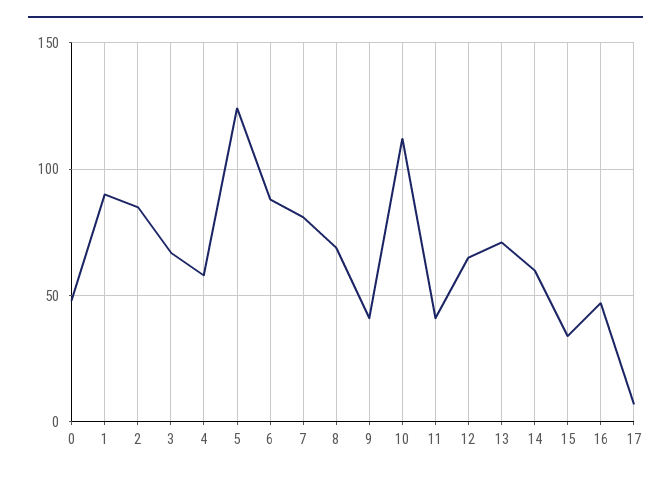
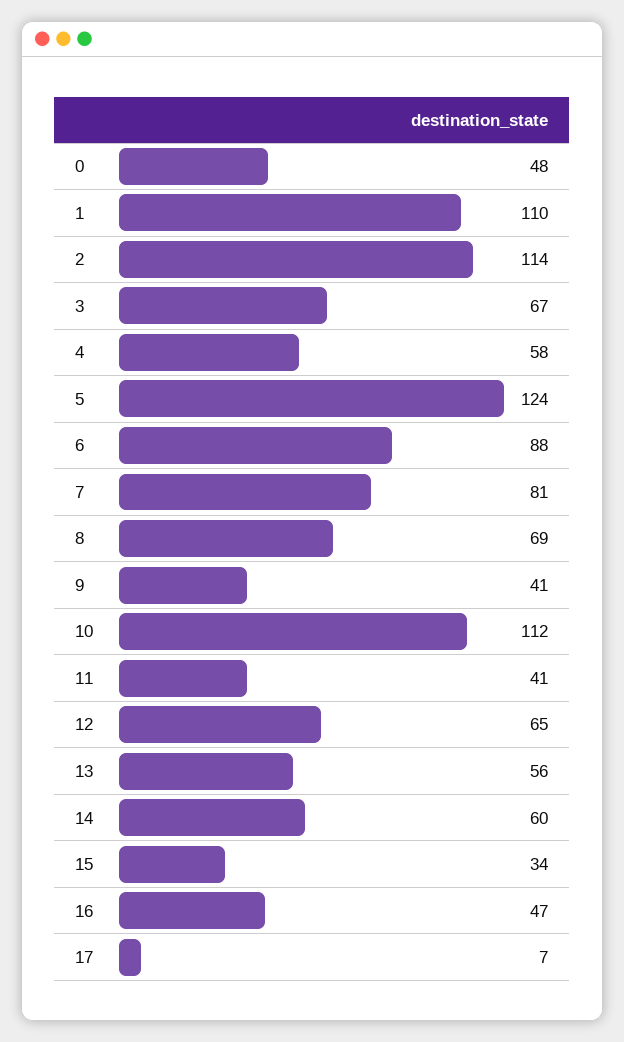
  {
    "0": 48,
-   "1": 90,
+   "1": 110,
-   "2": 85,
+   "2": 114,
    "3": 67,
    "4": 58,
    "5": 124,
    "6": 88,
    "7": 81,
    "8": 69,
    "9": 41,
    "10": 112,
    "11": 41,
    "12": 65,
-   "13": 70,
+   "13": 56,
    "14": 60,
    "15": 34,
    "16": 47,
    "17": 7
  }

